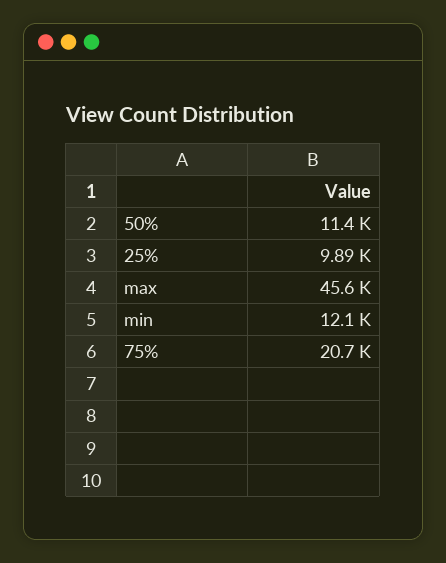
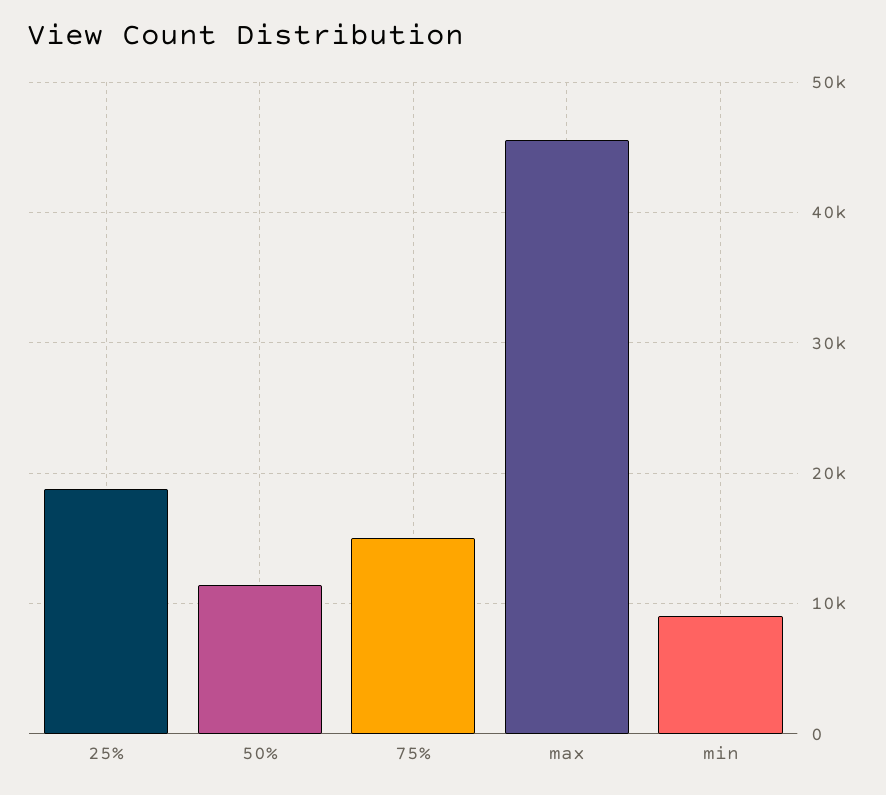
  {
    "50%": 11400,
-   "25%": 9890,
+   "25%": 19000,
    "max": 45600,
-   "min": 12100,
+   "min": 9000,
-   "75%": 20700
+   "75%": 15000
  }

